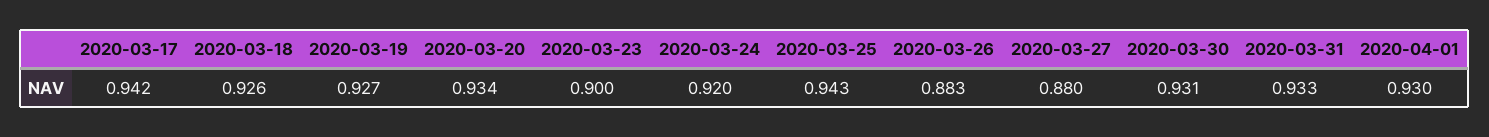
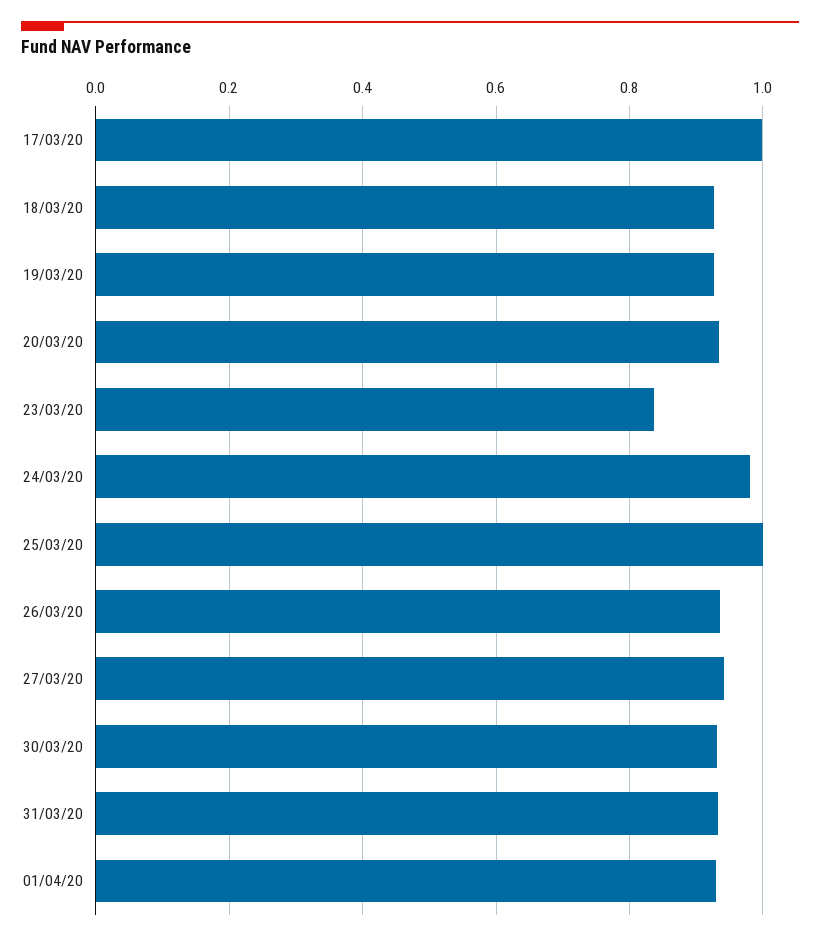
  {
-   "2020-03-17": 0.942,
+   "2020-03-17": 1,
    "2020-03-18": 0.926,
    "2020-03-19": 0.927,
    "2020-03-20": 0.934,
-   "2020-03-23": 0.9,
+   "2020-03-23": 0.84,
-   "2020-03-24": 0.92,
+   "2020-03-24": 0.98,
-   "2020-03-25": 0.943,
+   "2020-03-25": 1,
-   "2020-03-26": 0.883,
+   "2020-03-26": 0.94,
-   "2020-03-27": 0.88,
+   "2020-03-27": 0.94,
    "2020-03-30": 0.931,
    "2020-03-31": 0.933,
    "2020-04-01": 0.93
  }

